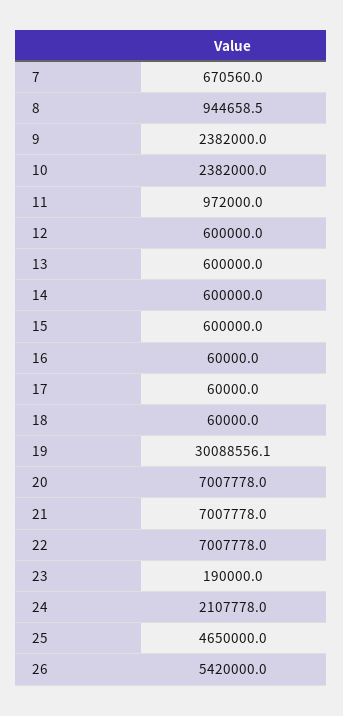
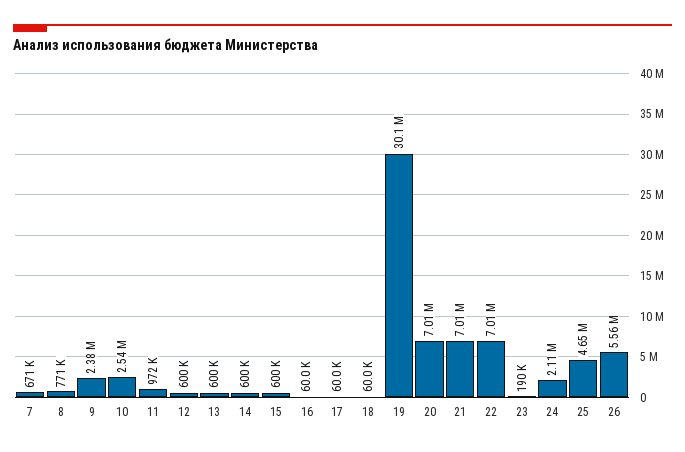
  {
    "7": 670560,
-   "8": 944658.5,
+   "8": 771000,
    "9": 2382000,
-   "10": 2382000,
+   "10": 2540000,
    "11": 972000,
    "12": 600000,
    "13": 600000,
    "14": 600000,
    "15": 600000,
    "16": 60000,
    "17": 60000,
    "18": 60000,
    "19": 30088556.1,
    "20": 7007778,
    "21": 7007778,
    "22": 7007778,
    "23": 190000,
    "24": 2107778,
    "25": 4650000,
-   "26": 5420000
+   "26": 5560000
  }

